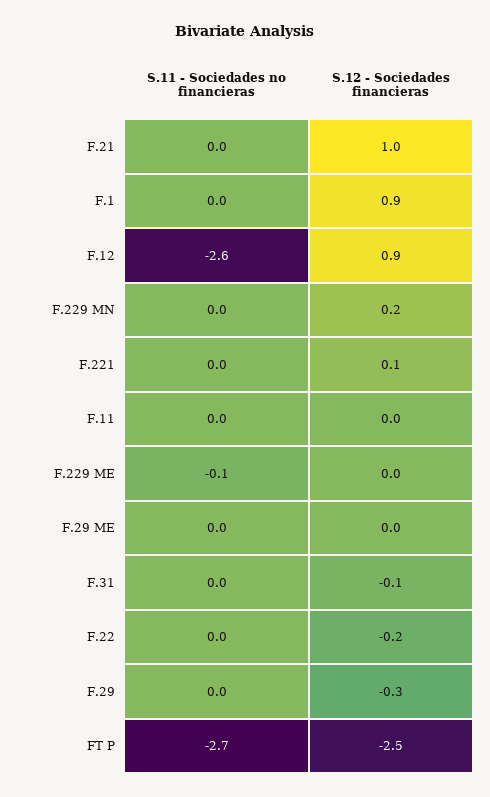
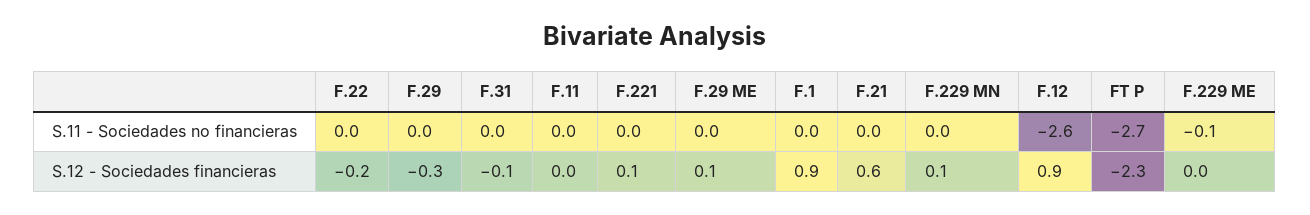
  {
    "S.11 - Sociedades no financieras": {
      "F.21": 0,
      "F.1": 0,
      "F.12": -2.6,
      "F.229 MN": 0,
      "F.221": 0,
      "F.11": 0,
      "F.229 ME": -0.1,
      "F.29 ME": 0,
      "F.31": 0,
      "F.22": 0,
      "F.29": 0,
      "FT P": -2.7
    },
    "S.12 - Sociedades financieras": {
-     "F.21": 1,
+     "F.21": 0.6,
      "F.1": 0.9,
      "F.12": 0.9,
-     "F.229 MN": 0.2,
+     "F.229 MN": 0.1,
      "F.221": 0.1,
      "F.11": 0,
      "F.229 ME": 0,
-     "F.29 ME": 0,
+     "F.29 ME": 0.1,
      "F.31": -0.1,
      "F.22": -0.2,
      "F.29": -0.3,
-     "FT P": -2.5
+     "FT P": -2.3
    }
  }

